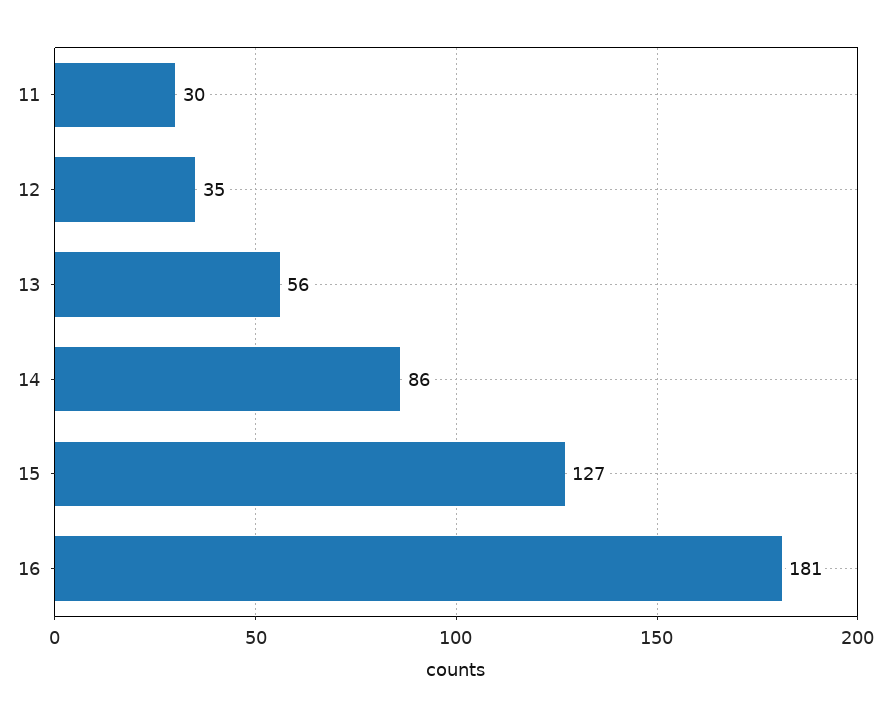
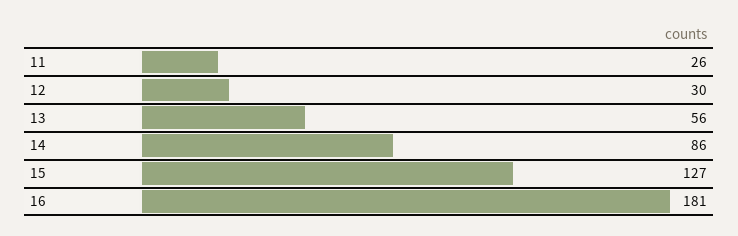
  {
-   "11": 30,
+   "11": 26,
-   "12": 35,
+   "12": 30,
    "13": 56,
    "14": 86,
    "15": 127,
    "16": 181
  }

